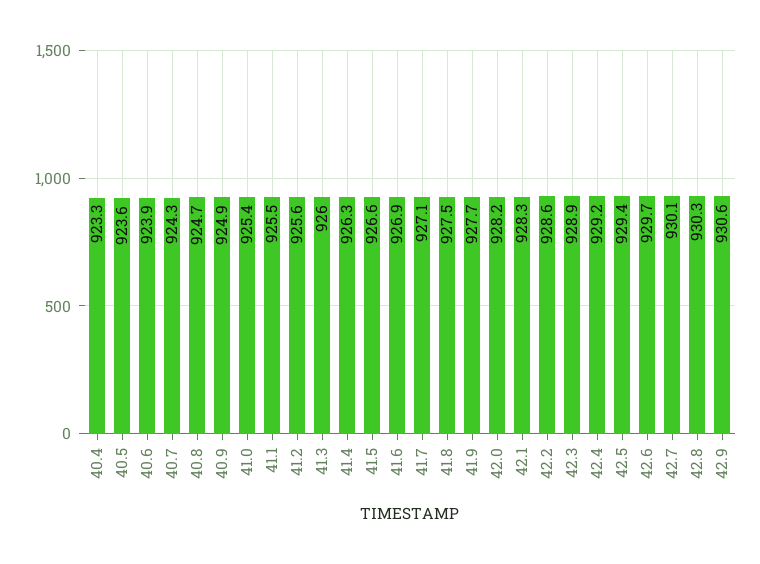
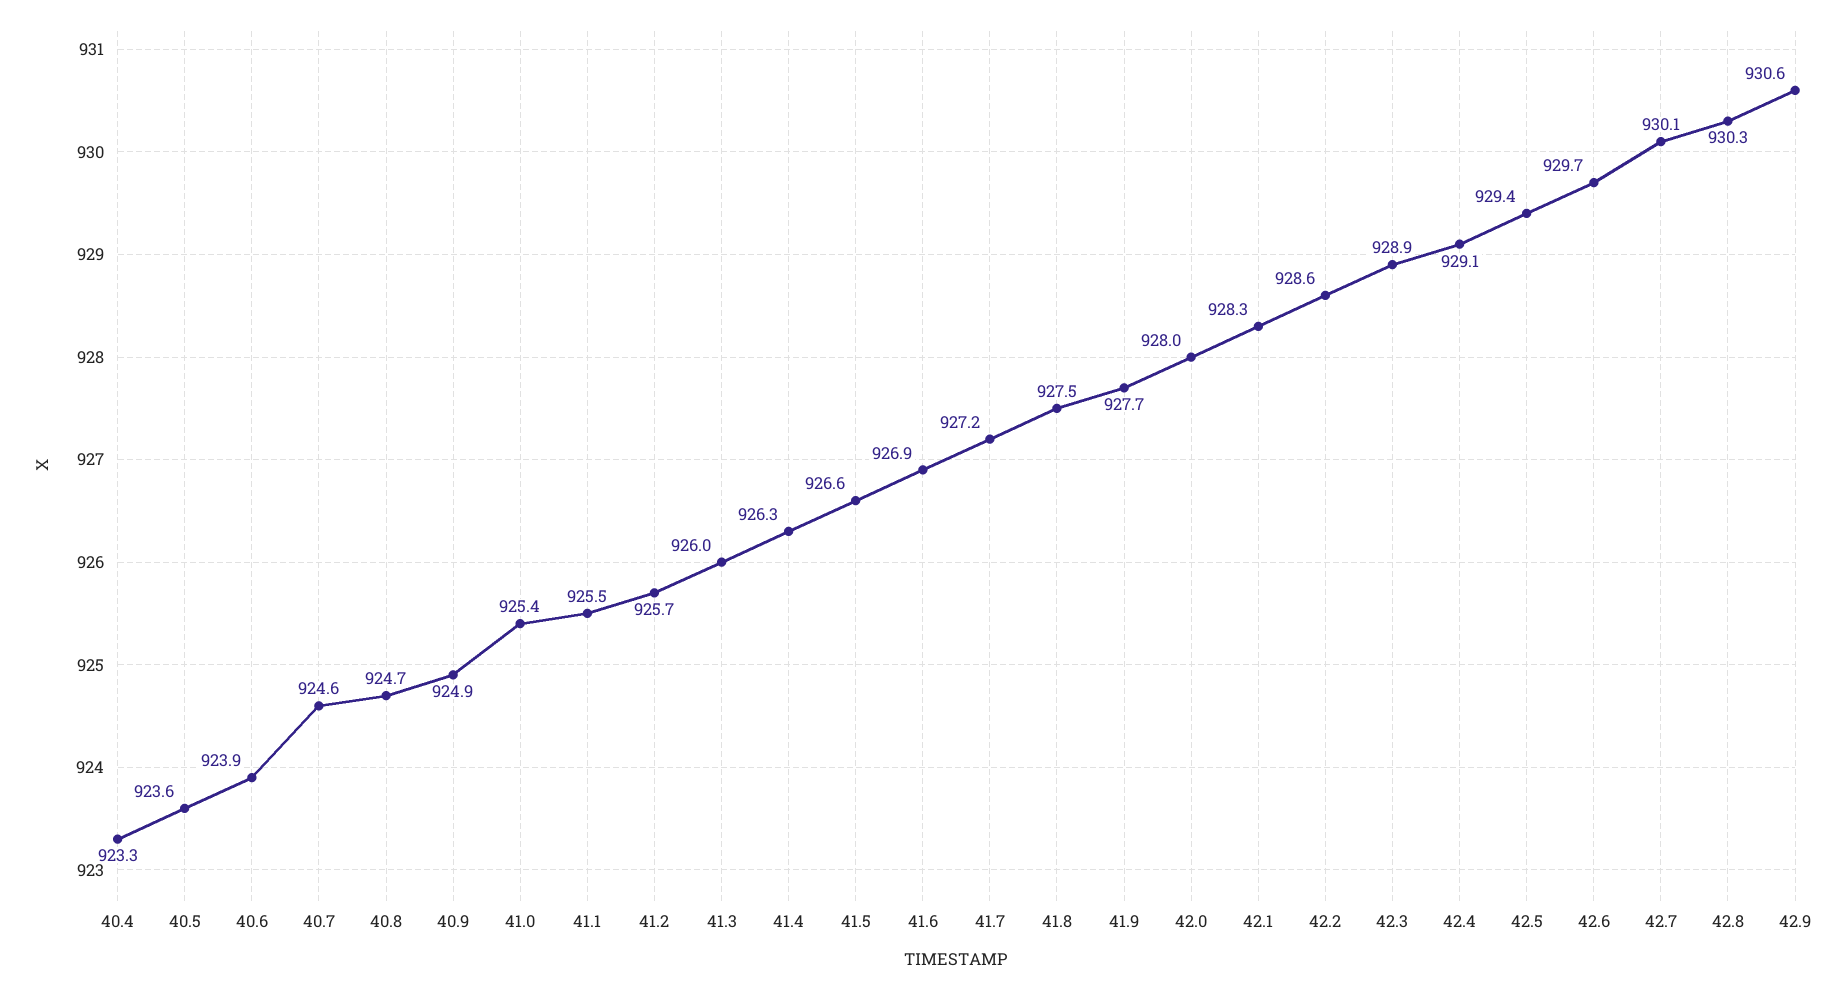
  {
    "40.4": 923.3,
    "40.5": 923.6,
    "40.6": 923.9,
-   "40.7": 924.3,
+   "40.7": 924.6,
    "40.8": 924.7,
    "40.9": 924.9,
    "41.0": 925.4,
    "41.1": 925.5,
-   "41.2": 925.6,
+   "41.2": 925.7,
    "41.3": 926,
    "41.4": 926.3,
    "41.5": 926.6,
    "41.6": 926.9,
-   "41.7": 927.1,
+   "41.7": 927.2,
    "41.8": 927.5,
    "41.9": 927.7,
-   "42.0": 928.2,
+   "42.0": 928,
    "42.1": 928.3,
    "42.2": 928.6,
    "42.3": 928.9,
-   "42.4": 929.2,
+   "42.4": 929.1,
    "42.5": 929.4,
    "42.6": 929.7,
    "42.7": 930.1,
    "42.8": 930.3,
    "42.9": 930.6
  }

